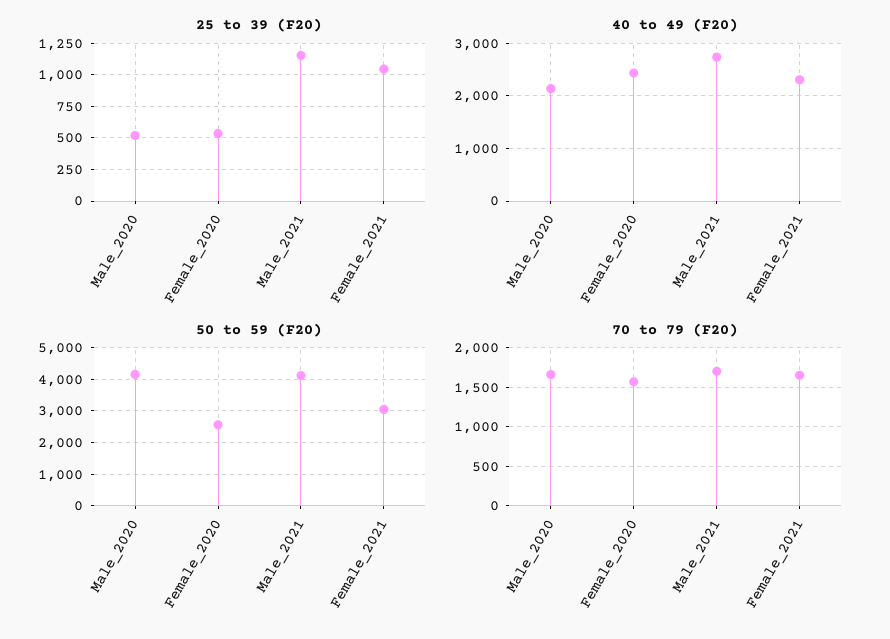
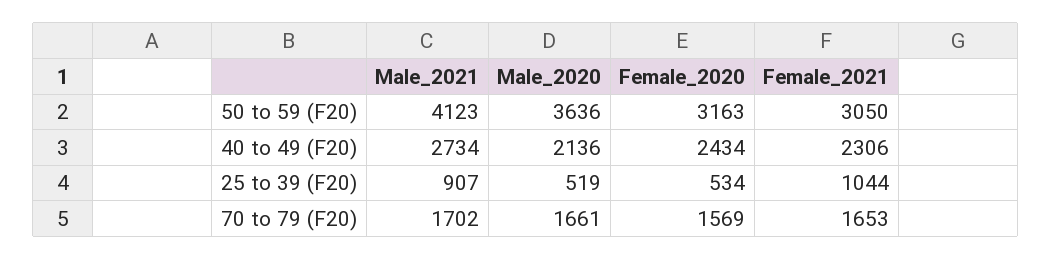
  {
    "25 to 39 (F20)": {
      "Male_2020": 519,
      "Female_2020": 534,
-     "Male_2021": 1150,
+     "Male_2021": 907,
      "Female_2021": 1044
    },
    "40 to 49 (F20)": {
      "Male_2020": 2136,
      "Female_2020": 2434,
      "Male_2021": 2734,
      "Female_2021": 2306
    },
    "50 to 59 (F20)": {
-     "Male_2020": 4200,
+     "Male_2020": 3636,
-     "Female_2020": 2600,
+     "Female_2020": 3163,
      "Male_2021": 4123,
      "Female_2021": 3050
    },
    "70 to 79 (F20)": {
      "Male_2020": 1661,
      "Female_2020": 1569,
      "Male_2021": 1702,
      "Female_2021": 1653
    }
  }

